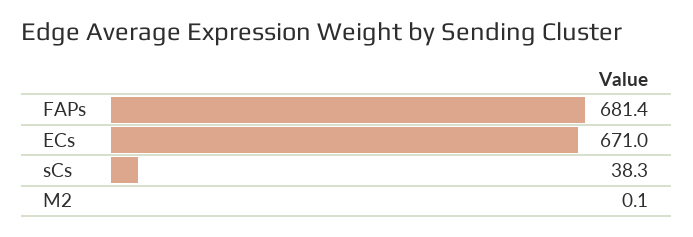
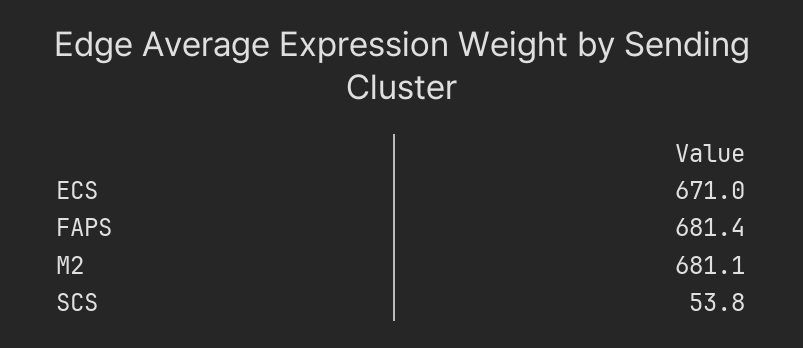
  {
    "FAPs": 681.4,
    "ECs": 671,
-   "sCs": 38.3,
+   "sCs": 53.8,
-   "M2": 0.1
+   "M2": 681.1
  }

